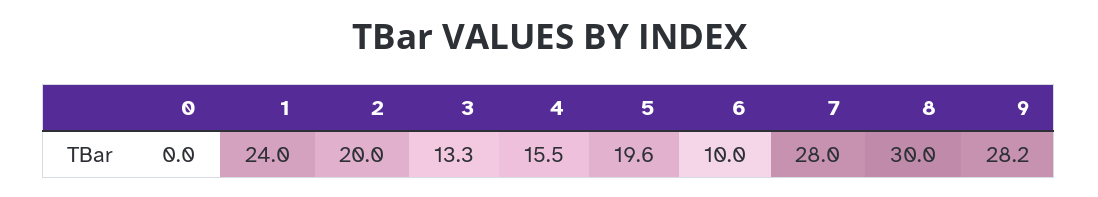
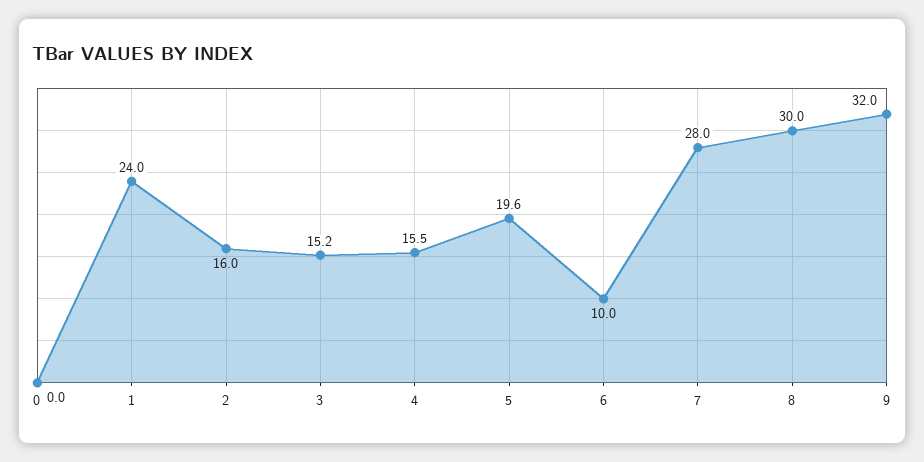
  {
    "0": 0,
    "1": 24,
-   "2": 20,
+   "2": 16,
-   "3": 13.3,
+   "3": 15.2,
    "4": 15.5,
    "5": 19.6,
    "6": 10,
    "7": 28,
    "8": 30,
-   "9": 28.2
+   "9": 32
  }

